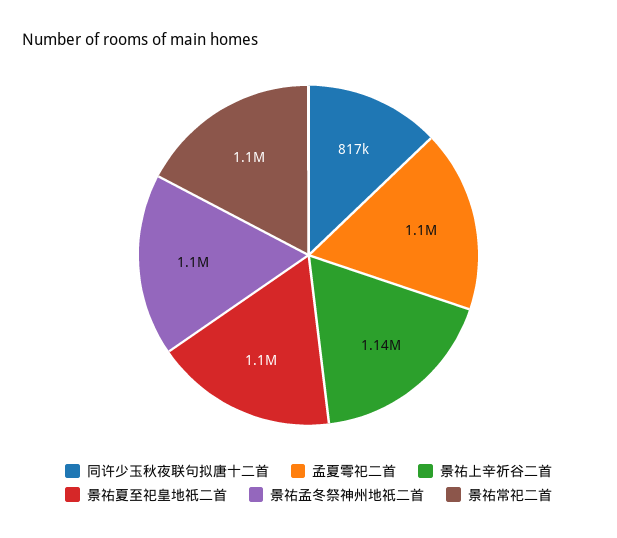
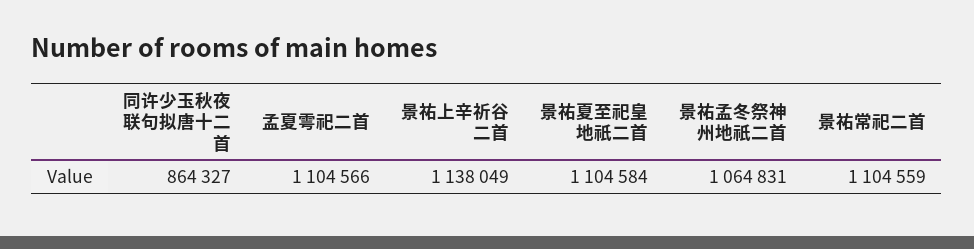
  {
-   "同许少玉秋夜联句拟唐十二首": 817000,
+   "同许少玉秋夜联句拟唐十二首": 864327,
    "孟夏雩祀二首": 1104566,
    "景祐上辛祈谷二首": 1138049,
    "景祐夏至祀皇地祇二首": 1104584,
-   "景祐孟冬祭神州地祇二首": 1100000,
+   "景祐孟冬祭神州地祇二首": 1064831,
    "景祐常祀二首": 1104559
  }

